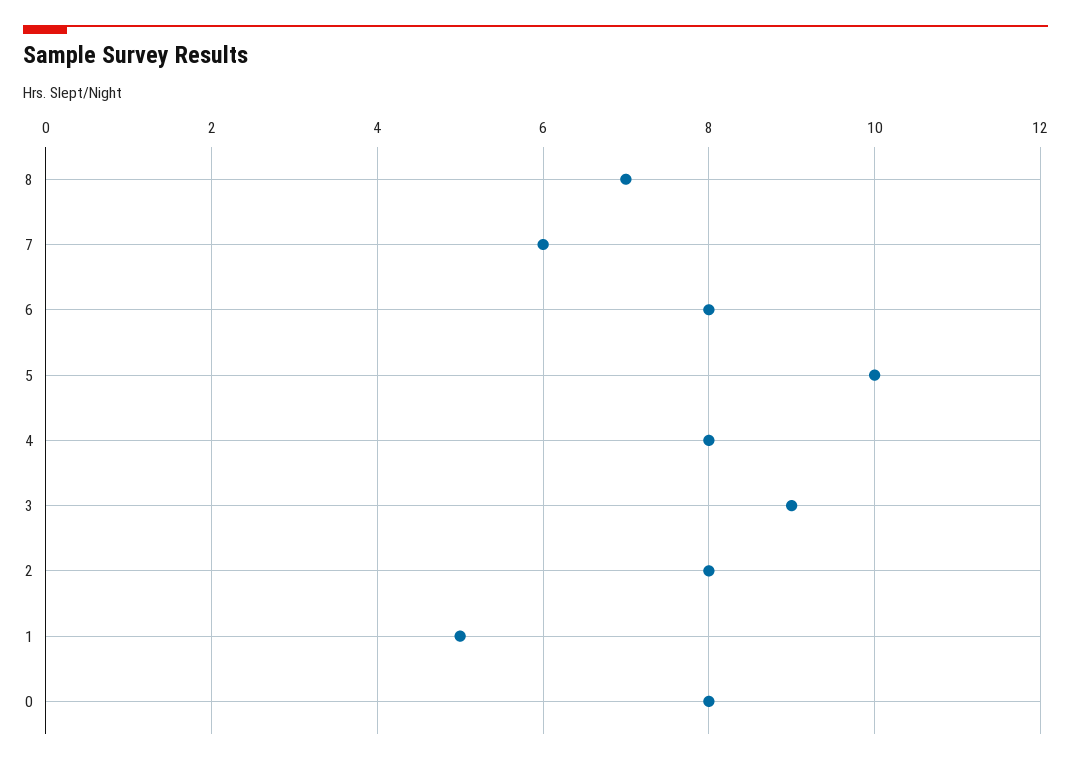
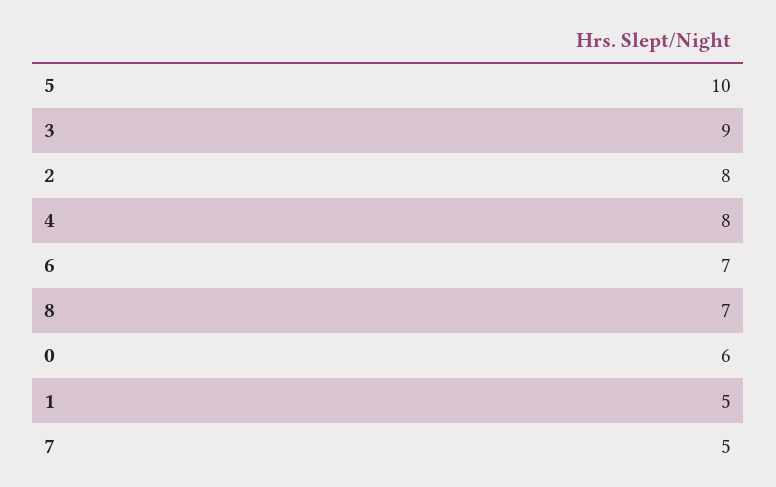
  {
    "8": 7,
-   "7": 6,
+   "7": 5,
-   "6": 8,
+   "6": 7,
    "5": 10,
    "4": 8,
    "3": 9,
    "2": 8,
    "1": 5,
-   "0": 8
+   "0": 6
  }

